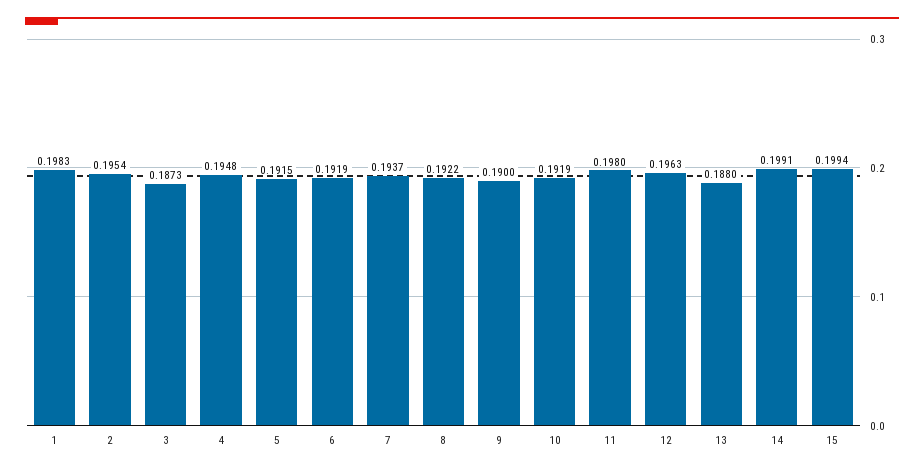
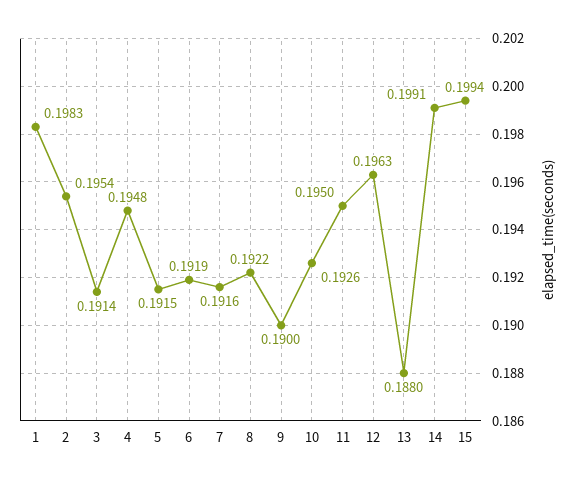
  {
    "1": 0.1983,
    "2": 0.1954,
-   "3": 0.1873,
+   "3": 0.1914,
    "4": 0.1948,
    "5": 0.1915,
    "6": 0.1919,
-   "7": 0.1937,
+   "7": 0.1916,
    "8": 0.1922,
    "9": 0.19,
-   "10": 0.1919,
+   "10": 0.1926,
-   "11": 0.198,
+   "11": 0.195,
    "12": 0.1963,
    "13": 0.188,
    "14": 0.1991,
    "15": 0.1994
  }

